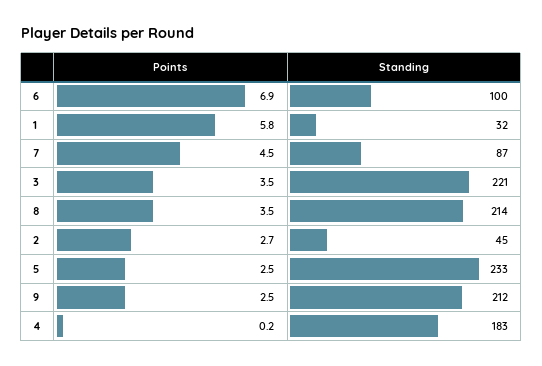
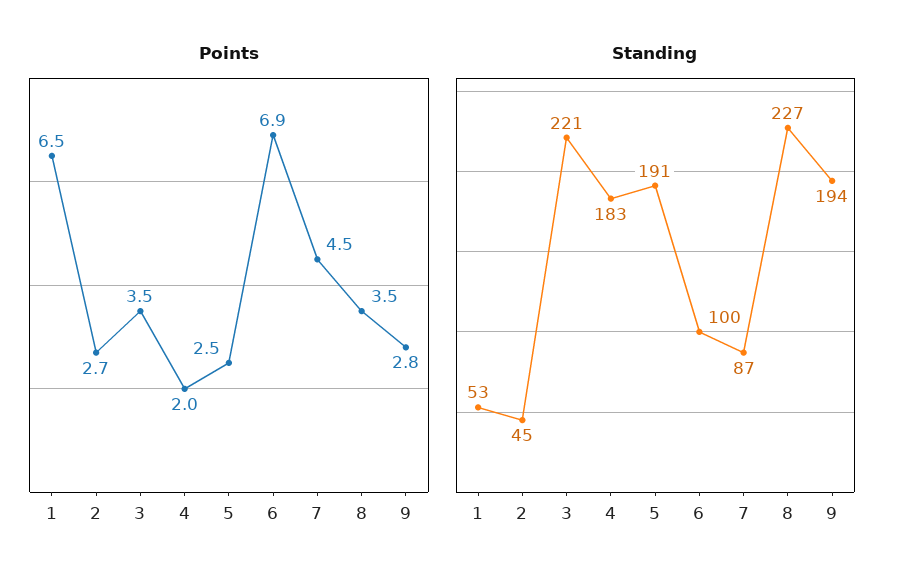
  {
    "Points": {
      "6": 6.9,
-     "1": 5.8,
+     "1": 6.5,
      "7": 4.5,
      "3": 3.5,
      "8": 3.5,
      "2": 2.7,
      "5": 2.5,
-     "9": 2.5,
+     "9": 2.8,
-     "4": 0.2
+     "4": 2
    },
    "Standing": {
      "6": 100,
-     "1": 32,
+     "1": 53,
      "7": 87,
      "3": 221,
-     "8": 214,
+     "8": 227,
      "2": 45,
-     "5": 233,
+     "5": 191,
-     "9": 212,
+     "9": 194,
      "4": 183
    }
  }

